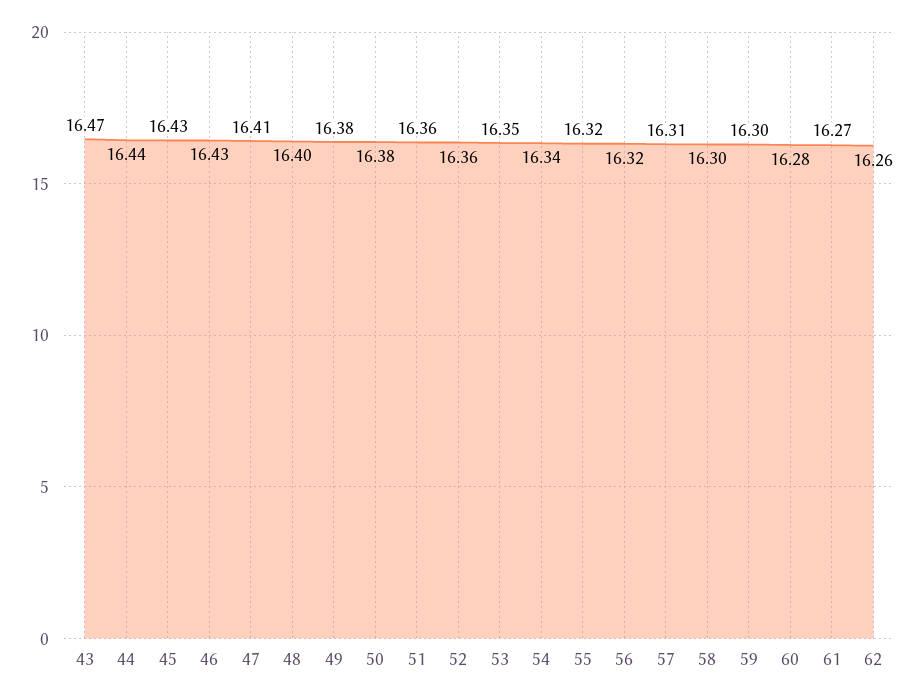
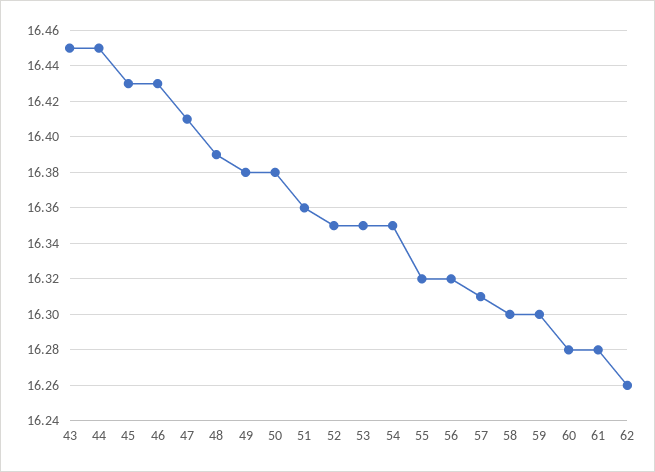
  {
-   "43": 16.47,
+   "43": 16.45,
-   "44": 16.44,
+   "44": 16.45,
    "45": 16.43,
    "46": 16.43,
    "47": 16.41,
-   "48": 16.4,
+   "48": 16.39,
    "49": 16.38,
    "50": 16.38,
    "51": 16.36,
-   "52": 16.36,
+   "52": 16.35,
    "53": 16.35,
-   "54": 16.34,
+   "54": 16.35,
    "55": 16.32,
    "56": 16.32,
    "57": 16.31,
    "58": 16.3,
    "59": 16.3,
    "60": 16.28,
-   "61": 16.27,
+   "61": 16.28,
    "62": 16.26
  }

